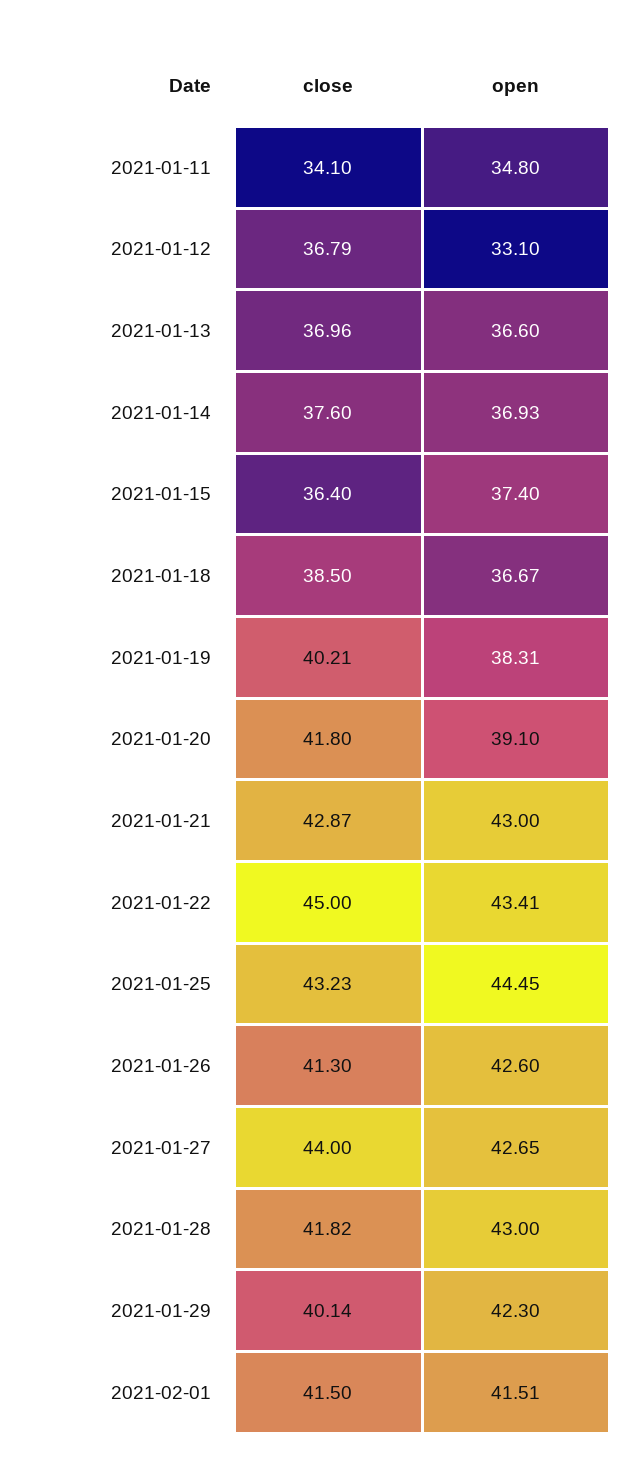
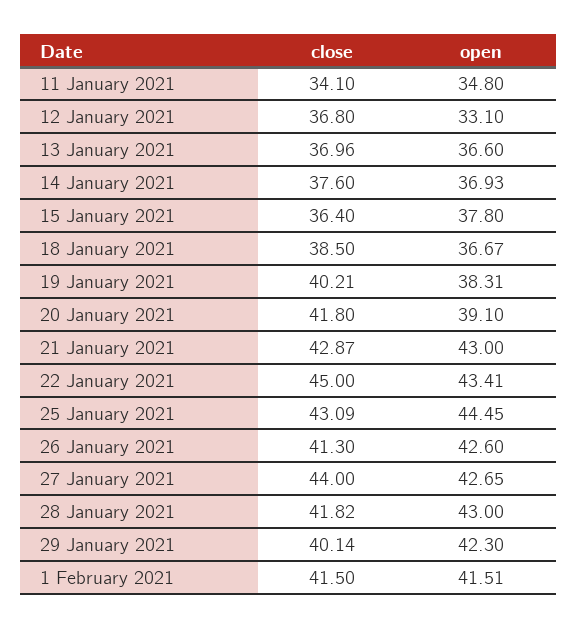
  {
    "close": {
      "2021-01-11": 34.1,
-     "2021-01-12": 36.79,
+     "2021-01-12": 36.8,
      "2021-01-13": 36.96,
      "2021-01-14": 37.6,
      "2021-01-15": 36.4,
      "2021-01-18": 38.5,
      "2021-01-19": 40.21,
      "2021-01-20": 41.8,
      "2021-01-21": 42.87,
      "2021-01-22": 45,
-     "2021-01-25": 43.23,
+     "2021-01-25": 43.09,
      "2021-01-26": 41.3,
      "2021-01-27": 44,
      "2021-01-28": 41.82,
      "2021-01-29": 40.14,
      "2021-02-01": 41.5
    },
    "open": {
      "2021-01-11": 34.8,
      "2021-01-12": 33.1,
      "2021-01-13": 36.6,
      "2021-01-14": 36.93,
-     "2021-01-15": 37.4,
+     "2021-01-15": 37.8,
      "2021-01-18": 36.67,
      "2021-01-19": 38.31,
      "2021-01-20": 39.1,
      "2021-01-21": 43,
      "2021-01-22": 43.41,
      "2021-01-25": 44.45,
      "2021-01-26": 42.6,
      "2021-01-27": 42.65,
      "2021-01-28": 43,
      "2021-01-29": 42.3,
      "2021-02-01": 41.51
    }
  }

